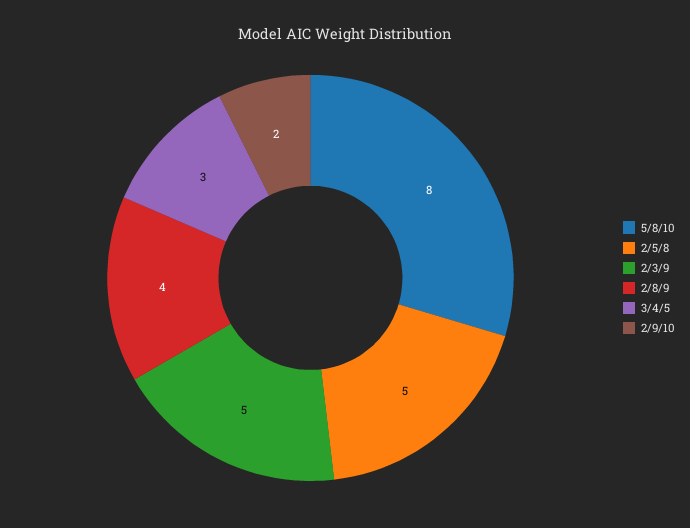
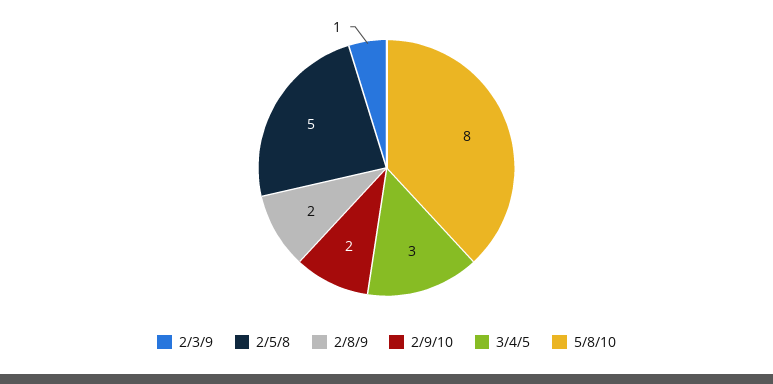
  {
    "5/8/10": 8,
    "2/5/8": 5,
-   "2/3/9": 5,
+   "2/3/9": 1,
-   "2/8/9": 4,
+   "2/8/9": 2,
    "3/4/5": 3,
    "2/9/10": 2
  }

